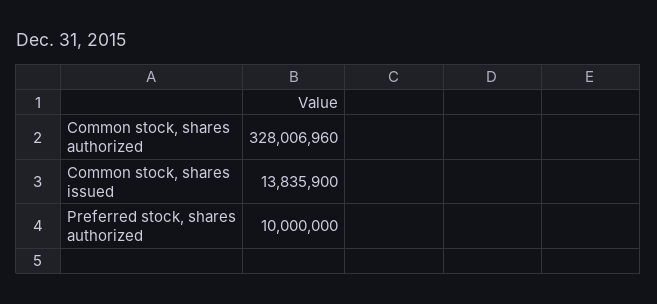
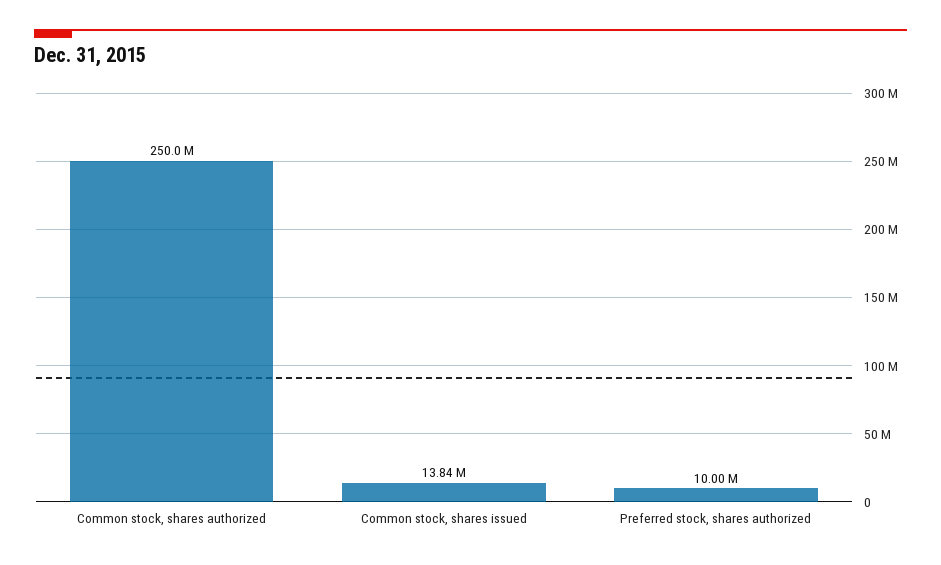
  {
-   "Common stock, shares authorized": 328006960,
+   "Common stock, shares authorized": 250000000,
    "Common stock, shares issued": 13835900,
    "Preferred stock, shares authorized": 10000000
  }

